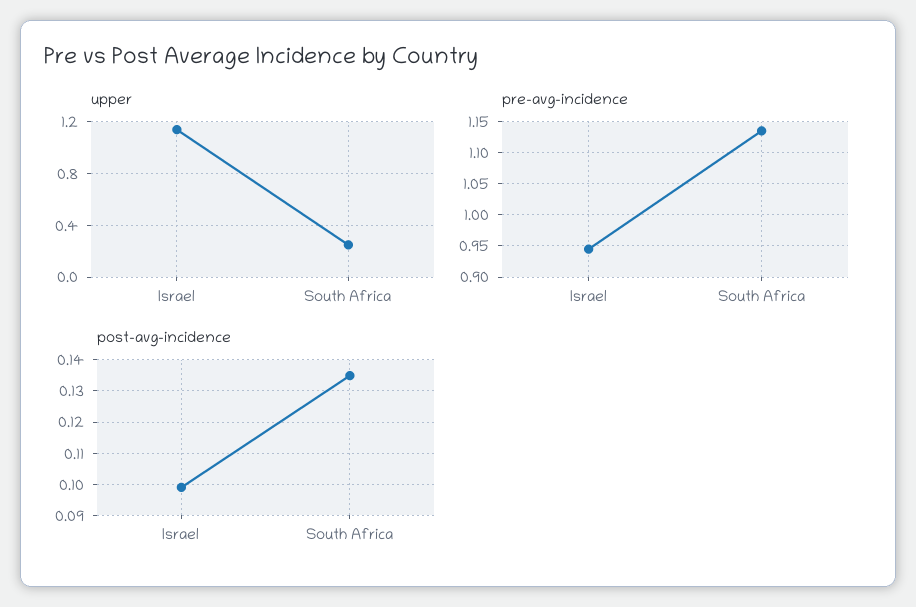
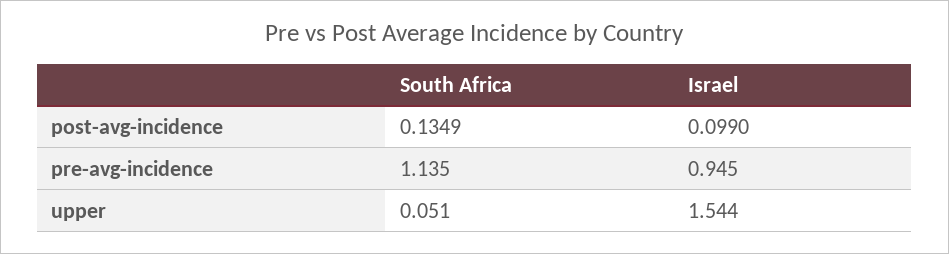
  {
    "upper": {
-     "Israel": 1.15,
+     "Israel": 1.544,
-     "South Africa": 0.25
+     "South Africa": 0.051
    },
    "pre-avg-incidence": {
      "Israel": 0.945,
      "South Africa": 1.135
    },
    "post-avg-incidence": {
      "Israel": 0.099,
      "South Africa": 0.1349
    }
  }

